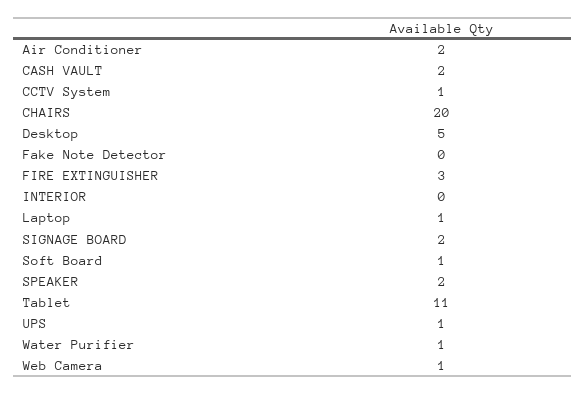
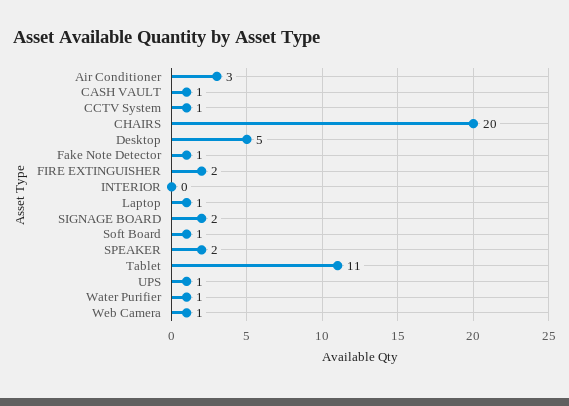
  {
-   "Air Conditioner": 2,
+   "Air Conditioner": 3,
-   "CASH VAULT": 2,
+   "CASH VAULT": 1,
    "CCTV System": 1,
    "CHAIRS": 20,
    "Desktop": 5,
-   "Fake Note Detector": 0,
+   "Fake Note Detector": 1,
-   "FIRE EXTINGUISHER": 3,
+   "FIRE EXTINGUISHER": 2,
    "INTERIOR": 0,
    "Laptop": 1,
    "SIGNAGE BOARD": 2,
    "Soft Board": 1,
    "SPEAKER": 2,
    "Tablet": 11,
    "UPS": 1,
    "Water Purifier": 1,
    "Web Camera": 1
  }

